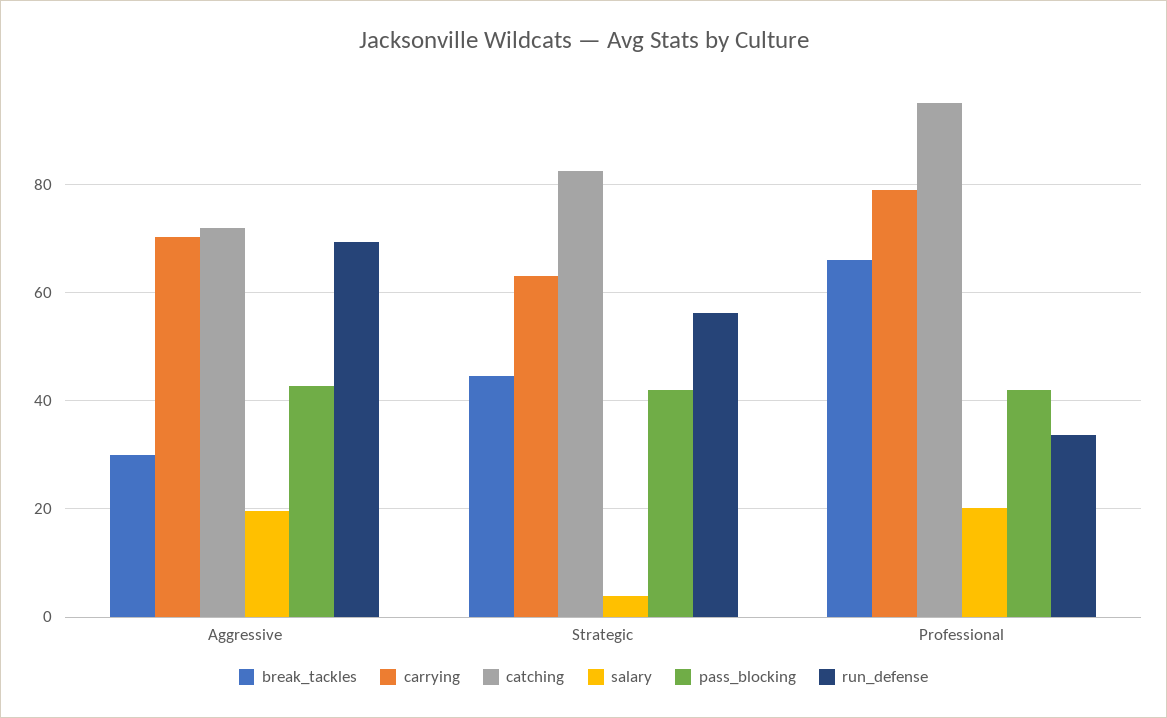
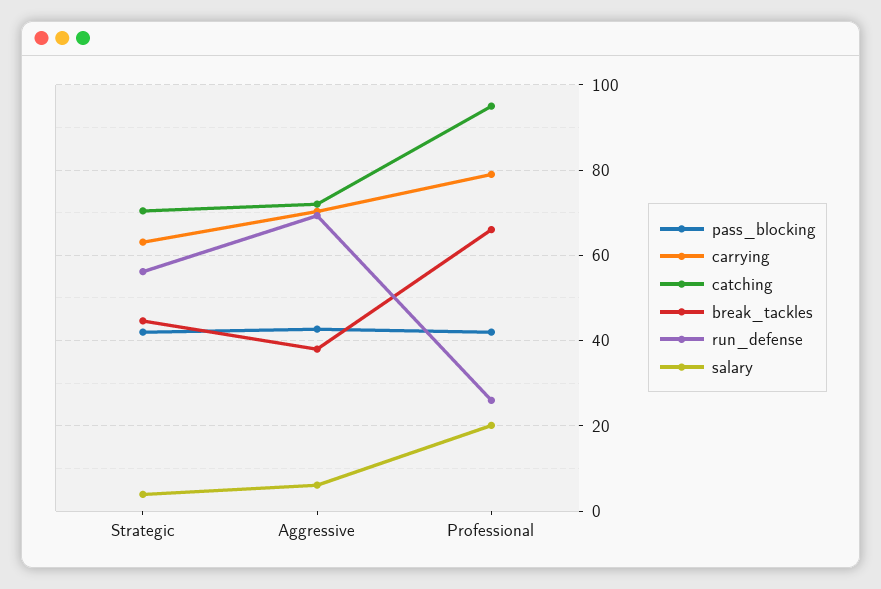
  {
    "break_tackles": {
-     "Aggressive": 30,
+     "Aggressive": 38,
      "Strategic": 44,
      "Professional": 66
    },
    "carrying": {
      "Aggressive": 70,
      "Strategic": 64,
      "Professional": 80
    },
    "catching": {
      "Aggressive": 72,
-     "Strategic": 82,
+     "Strategic": 70,
      "Professional": 96
    },
    "salary": {
-     "Aggressive": 20,
+     "Aggressive": 6,
      "Strategic": 4,
      "Professional": 20
    },
    "pass_blocking": {
      "Aggressive": 42,
      "Strategic": 42,
      "Professional": 42
    },
    "run_defense": {
      "Aggressive": 70,
      "Strategic": 56,
-     "Professional": 34
+     "Professional": 26
    }
  }

